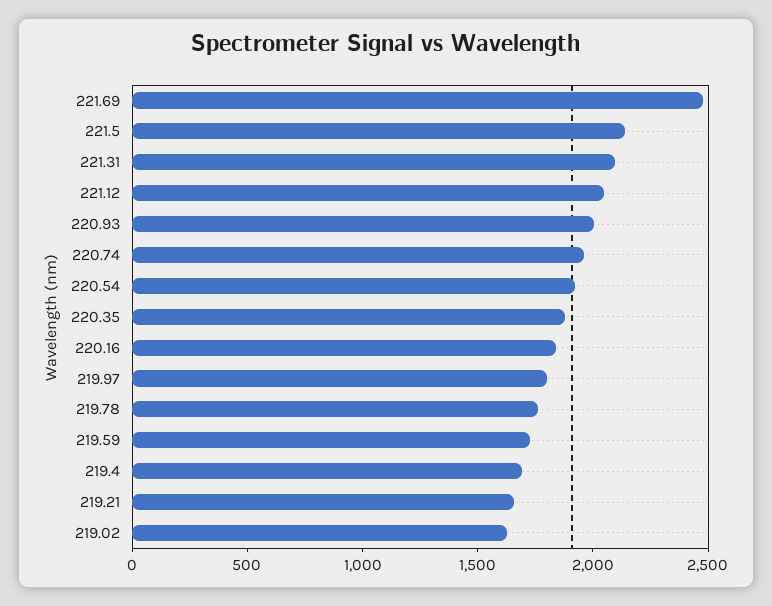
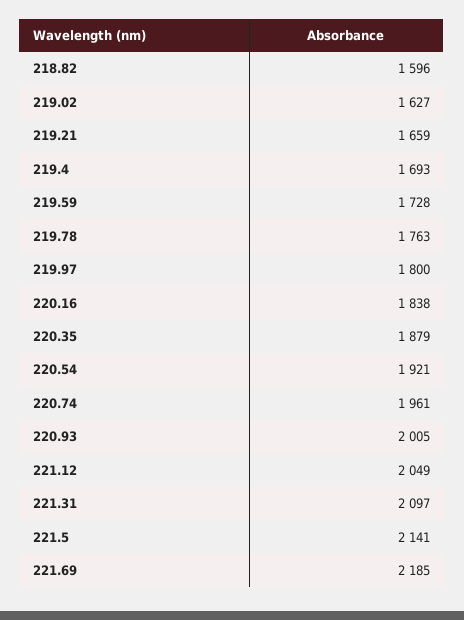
  {
-   "221.69": 2500,
+   "221.69": 2185,
    "221.5": 2141,
    "221.31": 2097,
    "221.12": 2049,
    "220.93": 2005,
    "220.74": 1961,
    "220.54": 1921,
    "220.35": 1879,
    "220.16": 1838,
    "219.97": 1800,
    "219.78": 1763,
    "219.59": 1728,
    "219.4": 1693,
    "219.21": 1659,
-   "219.02": 1627
+   "219.02": 1627,
+   "218.82": 1596
  }

